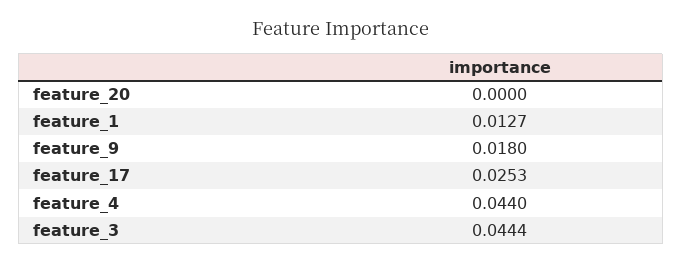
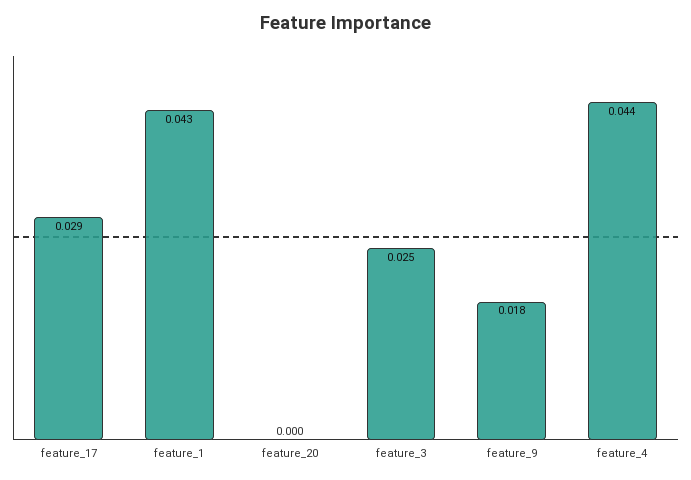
  {
    "feature_20": 0,
-   "feature_1": 0.0127,
+   "feature_1": 0.043,
    "feature_9": 0.018,
-   "feature_17": 0.0253,
+   "feature_17": 0.029,
    "feature_4": 0.044,
-   "feature_3": 0.0444
+   "feature_3": 0.025
  }

